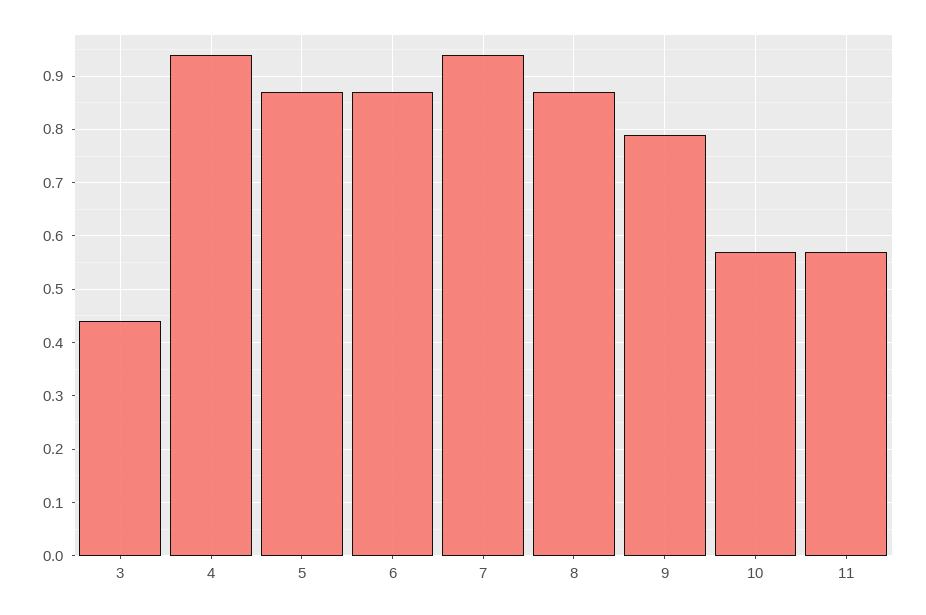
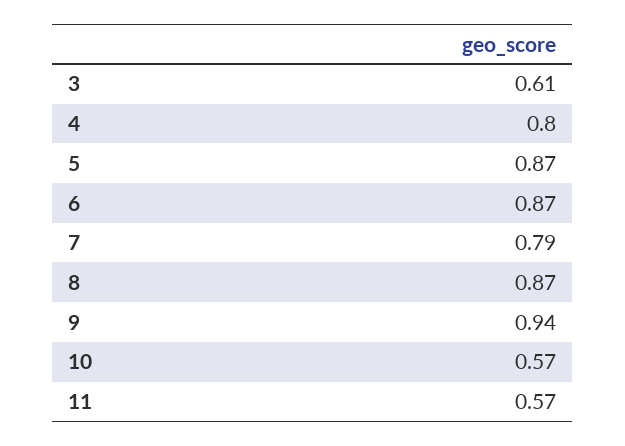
  {
-   "3": 0.45,
+   "3": 0.61,
-   "4": 0.95,
+   "4": 0.8,
    "5": 0.87,
    "6": 0.87,
-   "7": 0.95,
+   "7": 0.79,
    "8": 0.87,
-   "9": 0.8,
+   "9": 0.94,
    "10": 0.57,
    "11": 0.57
  }

